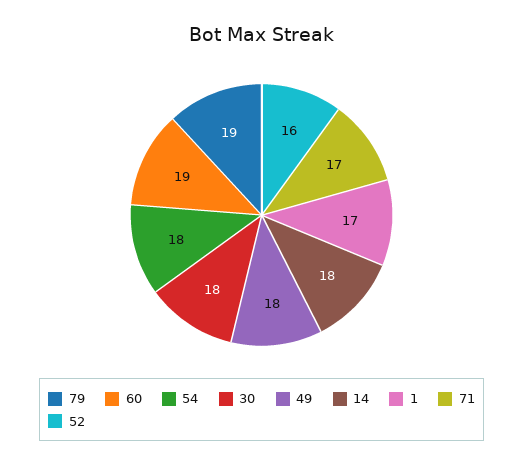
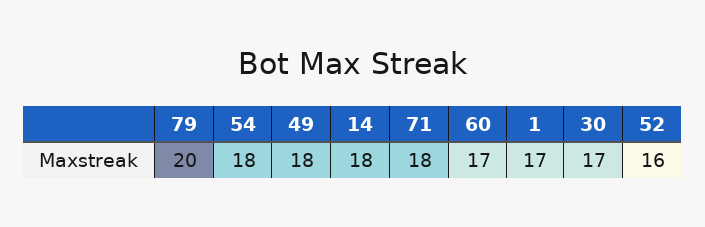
  {
-   "79": 19,
+   "79": 20,
-   "60": 19,
+   "60": 17,
    "54": 18,
-   "30": 18,
+   "30": 17,
    "49": 18,
    "14": 18,
    "1": 17,
-   "71": 17,
+   "71": 18,
    "52": 16
  }

